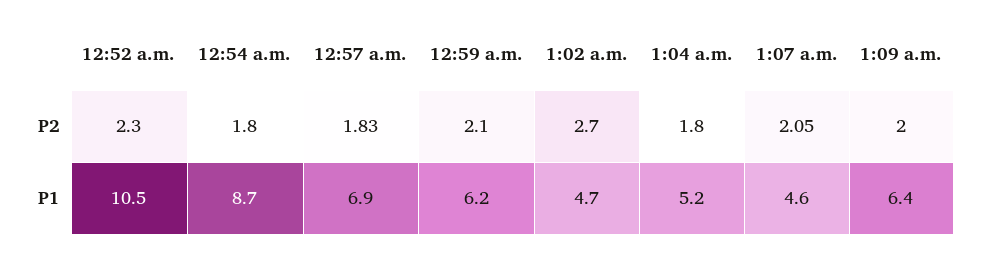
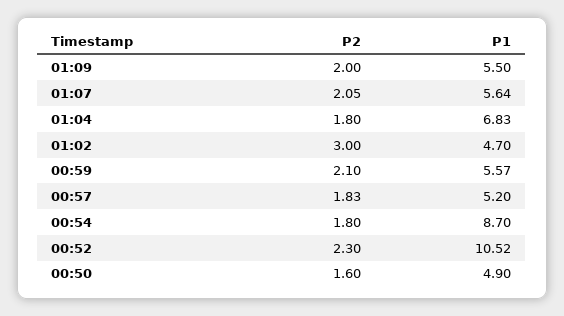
  {
    "12:52 a.m.": {
      "P2": 2.3,
      "P1": 10.52
    },
    "12:54 a.m.": {
      "P2": 1.8,
      "P1": 8.7
    },
    "12:57 a.m.": {
      "P2": 1.83,
-     "P1": 6.9
+     "P1": 5.2
    },
    "12:59 a.m.": {
      "P2": 2.1,
-     "P1": 6.2
+     "P1": 5.57
    },
    "1:02 a.m.": {
-     "P2": 2.7,
+     "P2": 3,
      "P1": 4.7
    },
    "1:04 a.m.": {
      "P2": 1.8,
-     "P1": 5.2
+     "P1": 6.83
    },
    "1:07 a.m.": {
      "P2": 2.05,
-     "P1": 4.6
+     "P1": 5.64
    },
    "1:09 a.m.": {
      "P2": 2,
-     "P1": 6.4
+     "P1": 5.5
-   }
+   },
+   "00:50": {
+     "P2": 1.6,
+     "P1": 4.9
+   }
  }

